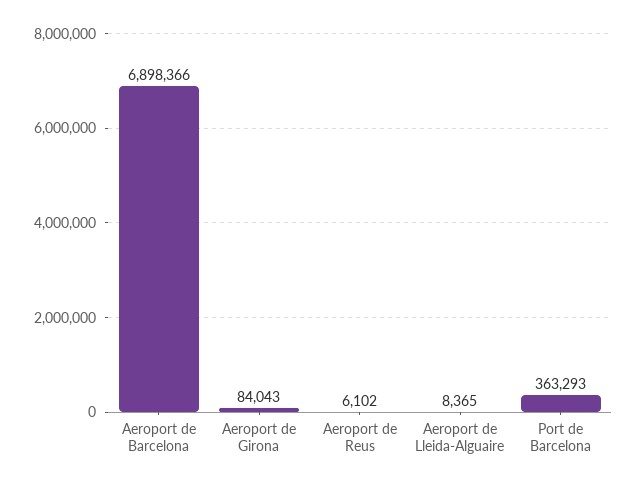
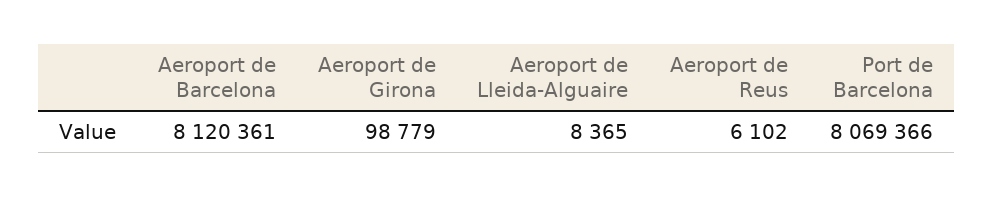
  {
-   "Aeroport de Barcelona": 6898366,
+   "Aeroport de Barcelona": 8120361,
-   "Aeroport de Girona": 84043,
+   "Aeroport de Girona": 98779,
    "Aeroport de Reus": 6102,
    "Aeroport de Lleida-Alguaire": 8365,
-   "Port de Barcelona": 363293
+   "Port de Barcelona": 8069366
  }

